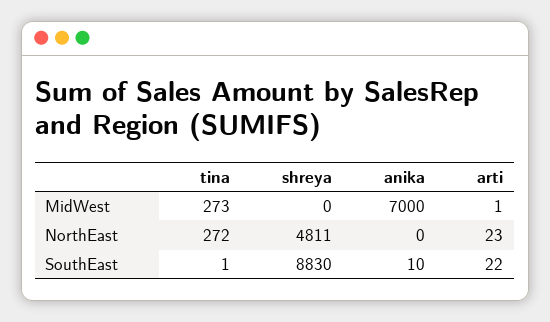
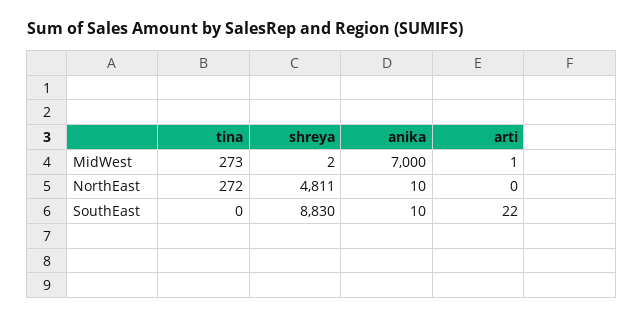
  {
    "tina": {
      "MidWest": 273,
      "NorthEast": 272,
-     "SouthEast": 1
+     "SouthEast": 0
    },
    "shreya": {
-     "MidWest": 0,
+     "MidWest": 2,
      "NorthEast": 4811,
      "SouthEast": 8830
    },
    "anika": {
      "MidWest": 7000,
-     "NorthEast": 0,
+     "NorthEast": 10,
      "SouthEast": 10
    },
    "arti": {
      "MidWest": 1,
-     "NorthEast": 23,
+     "NorthEast": 0,
      "SouthEast": 22
    }
  }

